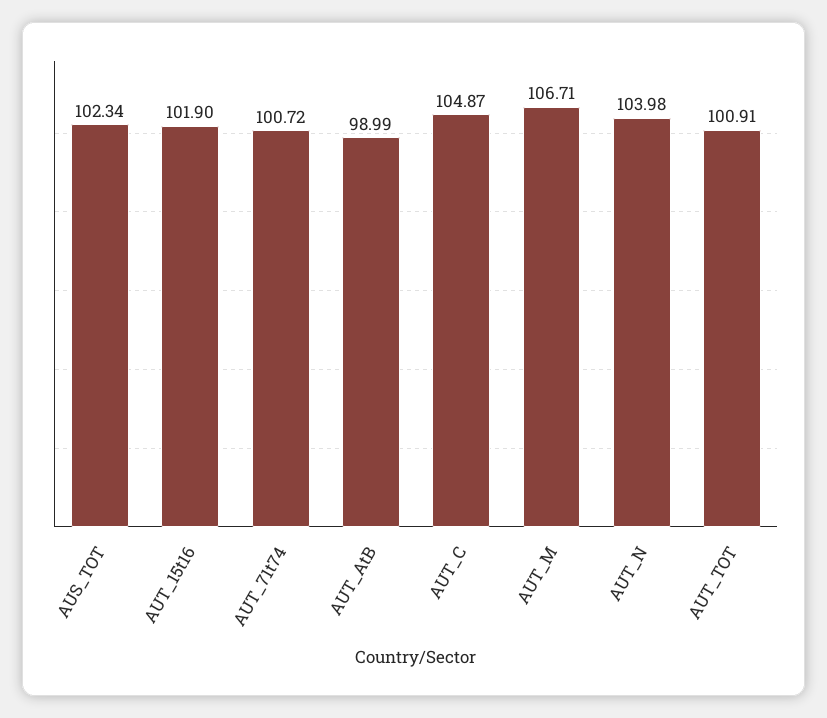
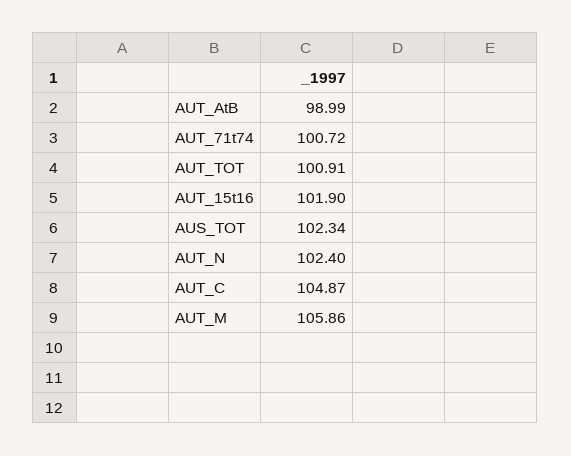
  {
    "AUS_TOT": 102.34,
    "AUT_15t16": 101.9,
    "AUT_71t74": 100.72,
    "AUT_AtB": 98.99,
    "AUT_C": 104.87,
-   "AUT_M": 106.71,
+   "AUT_M": 105.86,
-   "AUT_N": 103.98,
+   "AUT_N": 102.4,
    "AUT_TOT": 100.91
  }

